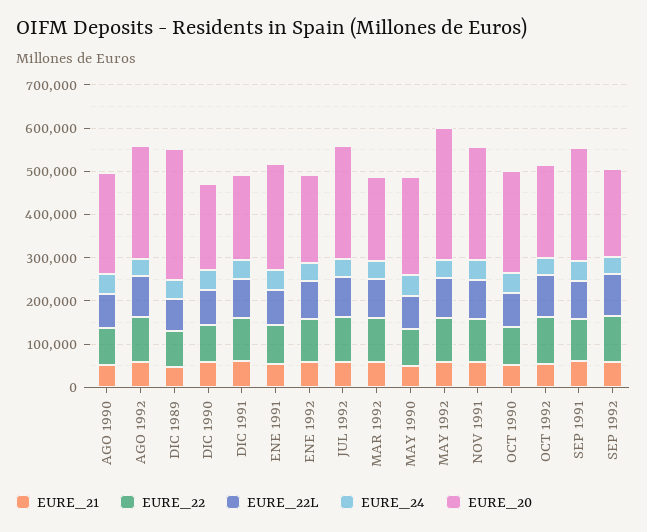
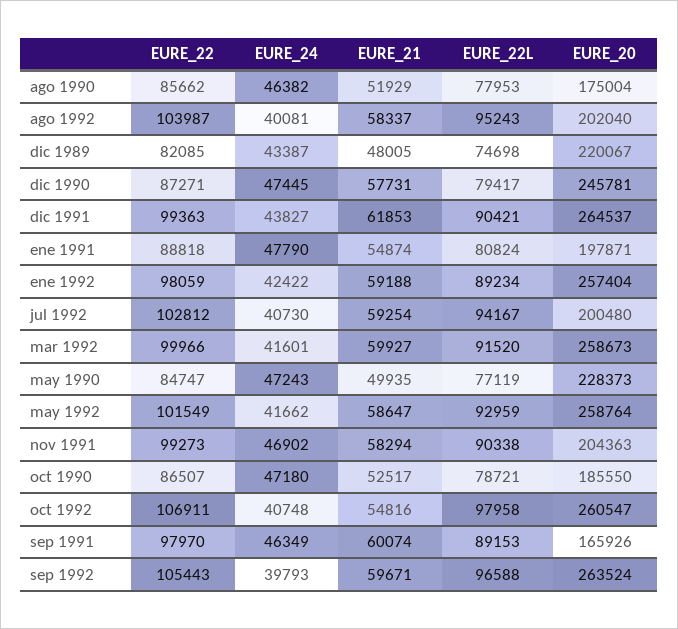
  {
    "EURE_21": {
      "AGO 1990": 51929,
      "AGO 1992": 58337,
      "DIC 1989": 48005,
      "DIC 1990": 57731,
      "DIC 1991": 61853,
      "ENE 1991": 54874,
      "ENE 1992": 59188,
      "JUL 1992": 59254,
      "MAR 1992": 59927,
      "MAY 1990": 49935,
      "MAY 1992": 58647,
      "NOV 1991": 58294,
      "OCT 1990": 52517,
      "OCT 1992": 54816,
      "SEP 1991": 60074,
      "SEP 1992": 59671
    },
    "EURE_22": {
      "AGO 1990": 85662,
      "AGO 1992": 103987,
      "DIC 1989": 82085,
      "DIC 1990": 87271,
      "DIC 1991": 99363,
      "ENE 1991": 88818,
      "ENE 1992": 98059,
      "JUL 1992": 102812,
      "MAR 1992": 99966,
      "MAY 1990": 84747,
      "MAY 1992": 101549,
      "NOV 1991": 99273,
      "OCT 1990": 86507,
      "OCT 1992": 106911,
      "SEP 1991": 97970,
      "SEP 1992": 105443
    },
    "EURE_22L": {
      "AGO 1990": 77953,
      "AGO 1992": 95243,
      "DIC 1989": 74698,
      "DIC 1990": 79417,
      "DIC 1991": 90421,
      "ENE 1991": 80824,
      "ENE 1992": 89234,
      "JUL 1992": 94167,
      "MAR 1992": 91520,
      "MAY 1990": 77119,
      "MAY 1992": 92959,
      "NOV 1991": 90338,
      "OCT 1990": 78721,
      "OCT 1992": 97958,
      "SEP 1991": 89153,
      "SEP 1992": 96588
    },
    "EURE_24": {
      "AGO 1990": 46382,
      "AGO 1992": 40081,
      "DIC 1989": 43387,
      "DIC 1990": 47445,
      "DIC 1991": 43827,
      "ENE 1991": 47790,
      "ENE 1992": 42422,
      "JUL 1992": 40730,
      "MAR 1992": 41601,
      "MAY 1990": 47243,
      "MAY 1992": 41662,
      "NOV 1991": 46902,
      "OCT 1990": 47180,
      "OCT 1992": 40748,
      "SEP 1991": 46349,
      "SEP 1992": 39793
    },
    "EURE_20": {
-     "AGO 1990": 240000,
+     "AGO 1990": 175004,
-     "AGO 1992": 260000,
+     "AGO 1992": 202040,
-     "DIC 1989": 300000,
+     "DIC 1989": 220067,
-     "DIC 1990": 200000,
+     "DIC 1990": 245781,
-     "DIC 1991": 200000,
+     "DIC 1991": 264537,
-     "ENE 1991": 240000,
+     "ENE 1991": 197871,
-     "ENE 1992": 200000,
+     "ENE 1992": 257404,
-     "JUL 1992": 260000,
+     "JUL 1992": 200480,
-     "MAR 1992": 200000,
+     "MAR 1992": 258673,
      "MAY 1990": 228373,
-     "MAY 1992": 300000,
+     "MAY 1992": 258764,
-     "NOV 1991": 260000,
+     "NOV 1991": 204363,
-     "OCT 1990": 240000,
+     "OCT 1990": 185550,
-     "OCT 1992": 220000,
+     "OCT 1992": 260547,
-     "SEP 1991": 260000,
+     "SEP 1991": 165926,
-     "SEP 1992": 200000
+     "SEP 1992": 263524
    }
  }

